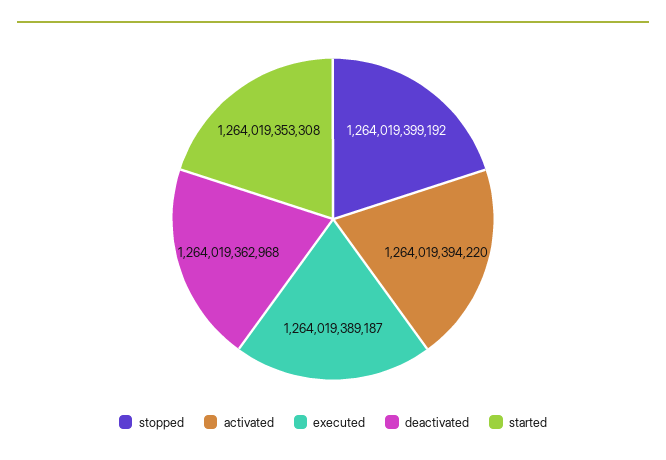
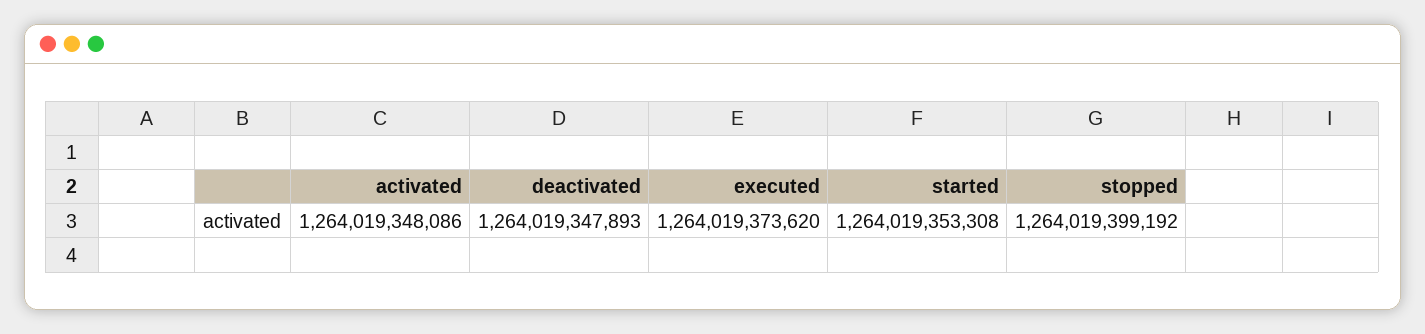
  {
    "stopped": 1264019399192,
-   "activated": 1264019394220,
+   "activated": 1264019348086,
-   "executed": 1264019389187,
+   "executed": 1264019373620,
-   "deactivated": 1264019362968,
+   "deactivated": 1264019347893,
    "started": 1264019353308
  }

